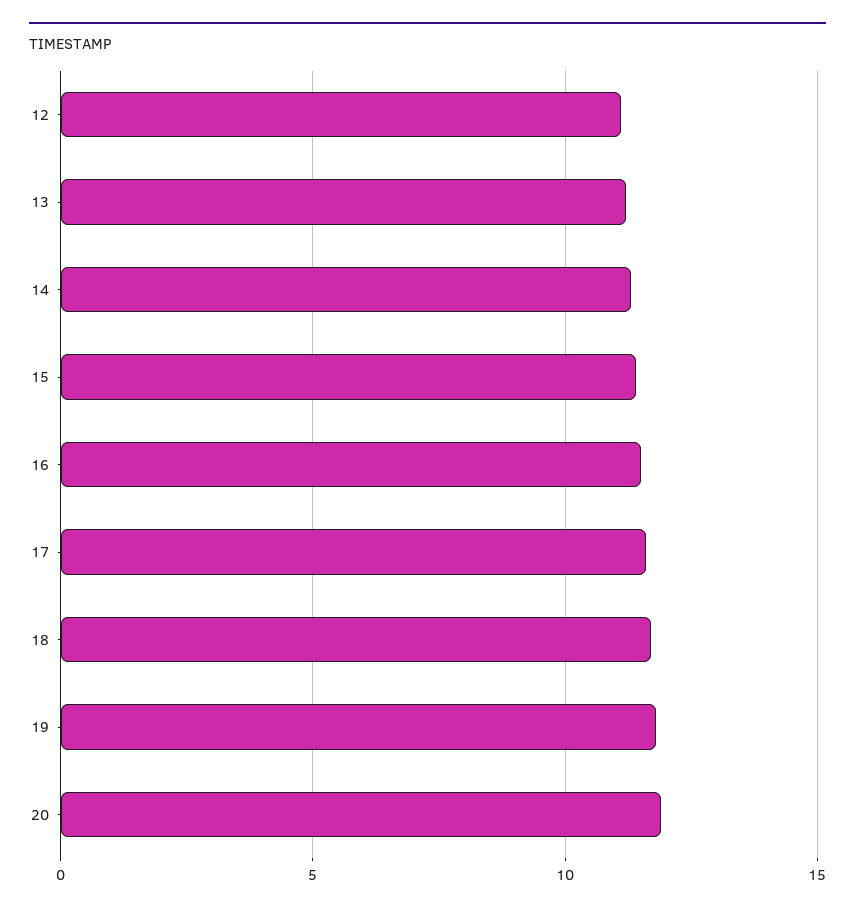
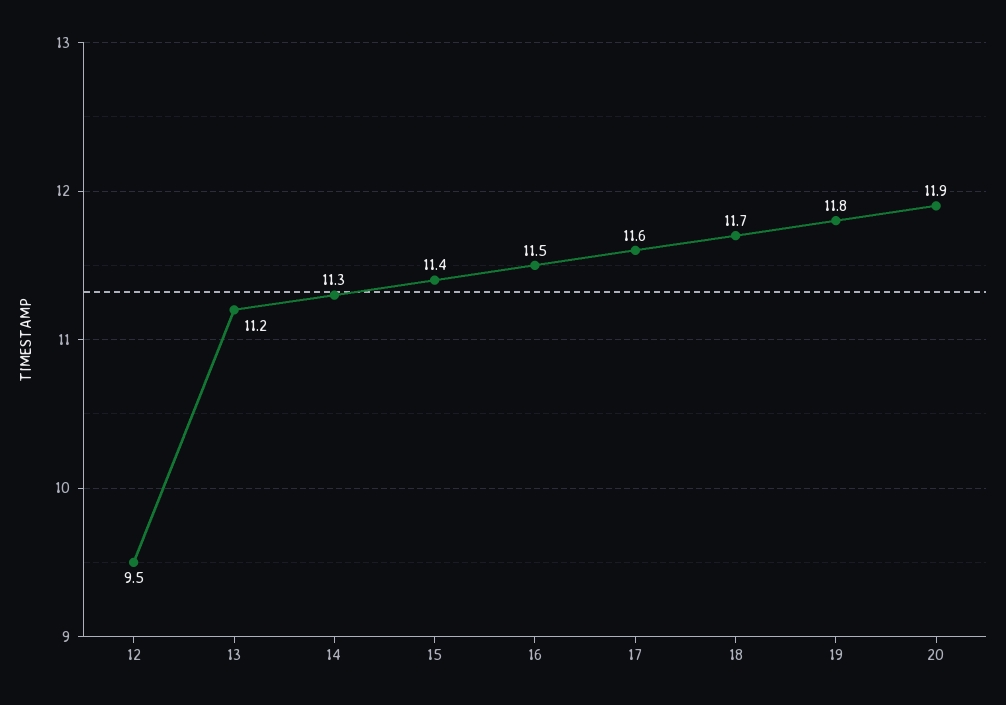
  {
-   "12": 11,
+   "12": 9.5,
    "13": 11.2,
    "14": 11.3,
    "15": 11.4,
    "16": 11.5,
    "17": 11.6,
    "18": 11.7,
    "19": 11.8,
    "20": 11.9
  }

